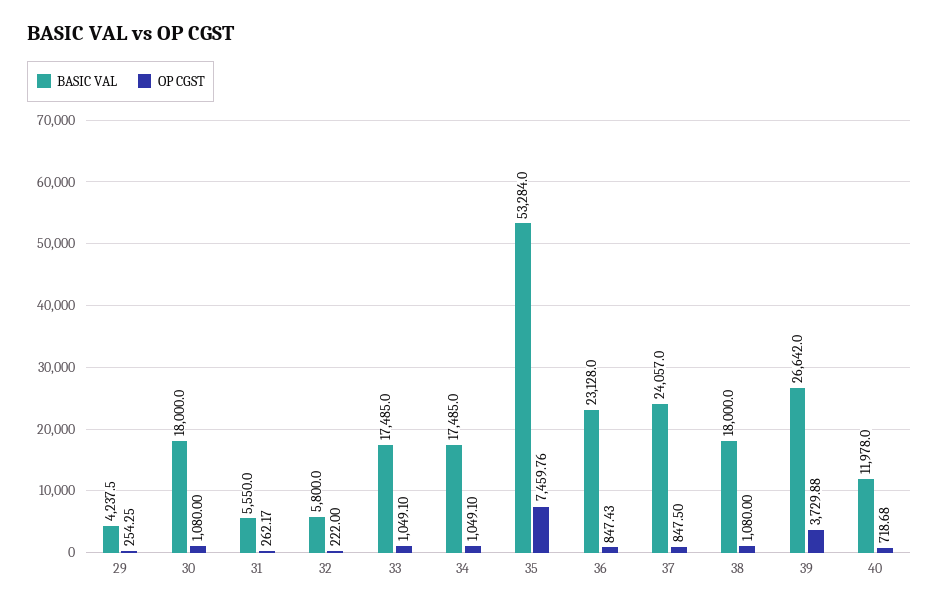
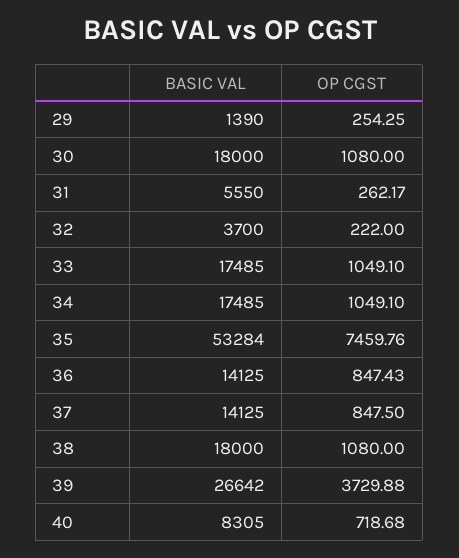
  {
    "BASIC VAL": {
-     "29": 4237.5,
+     "29": 1390,
      "30": 18000,
      "31": 5550,
-     "32": 5800,
+     "32": 3700,
      "33": 17485,
      "34": 17485,
      "35": 53284,
-     "36": 23128,
+     "36": 14125,
-     "37": 24057,
+     "37": 14125,
      "38": 18000,
      "39": 26642,
-     "40": 11978
+     "40": 8305
    },
    "OP CGST": {
      "29": 254.25,
      "30": 1080,
      "31": 262.17,
      "32": 222,
      "33": 1049.1,
      "34": 1049.1,
      "35": 7459.76,
      "36": 847.43,
      "37": 847.5,
      "38": 1080,
      "39": 3729.88,
      "40": 718.68
    }
  }

